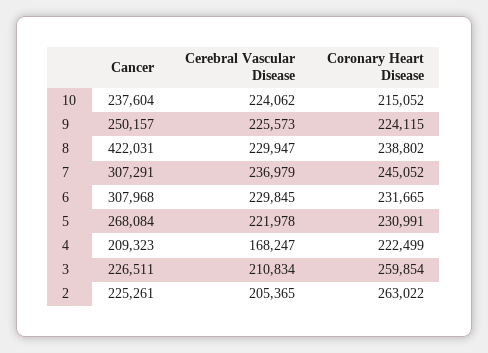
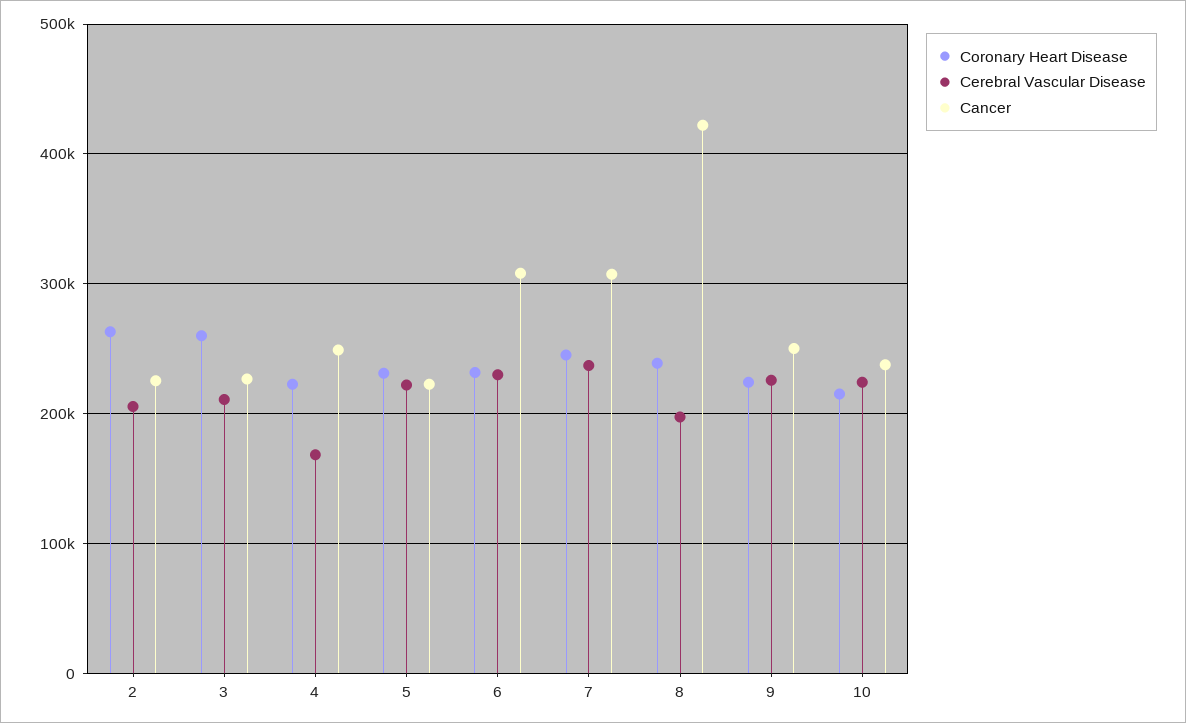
  {
    "Cancer": {
      "10": 237604,
      "9": 250157,
      "8": 422031,
      "7": 307291,
      "6": 307968,
-     "5": 268084,
+     "5": 220000,
-     "4": 209323,
+     "4": 250000,
      "3": 226511,
      "2": 225261
    },
    "Cerebral Vascular Disease": {
      "10": 224062,
      "9": 225573,
-     "8": 229947,
+     "8": 200000,
      "7": 236979,
      "6": 229845,
      "5": 221978,
      "4": 168247,
      "3": 210834,
      "2": 205365
    },
    "Coronary Heart Disease": {
      "10": 215052,
      "9": 224115,
      "8": 238802,
      "7": 245052,
      "6": 231665,
      "5": 230991,
      "4": 222499,
      "3": 259854,
      "2": 263022
    }
  }

